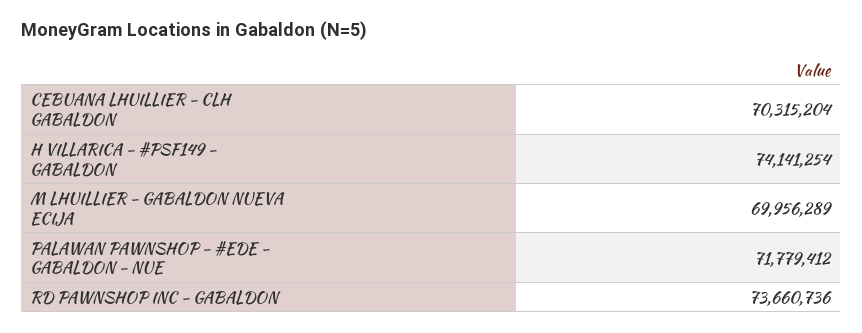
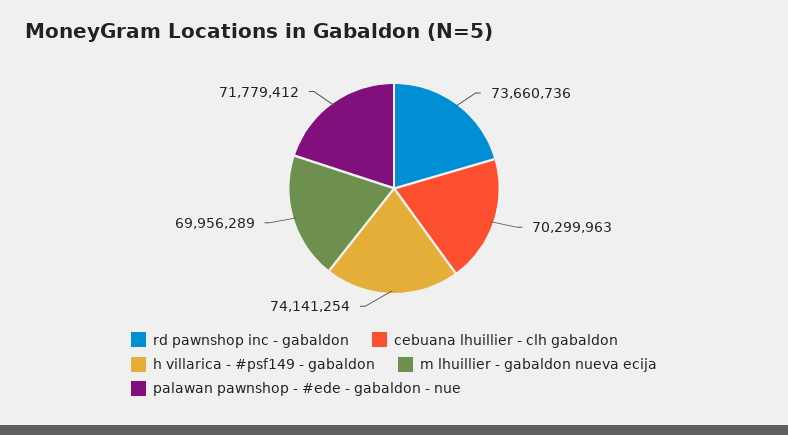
  {
-   "CEBUANA LHUILLIER - CLH GABALDON": 70315204,
+   "CEBUANA LHUILLIER - CLH GABALDON": 70299963,
    "H VILLARICA - #PSF149 - GABALDON": 74141254,
    "M LHUILLIER - GABALDON NUEVA ECIJA": 69956289,
    "PALAWAN PAWNSHOP - #EDE - GABALDON - NUE": 71779412,
    "RD PAWNSHOP INC - GABALDON": 73660736
  }

